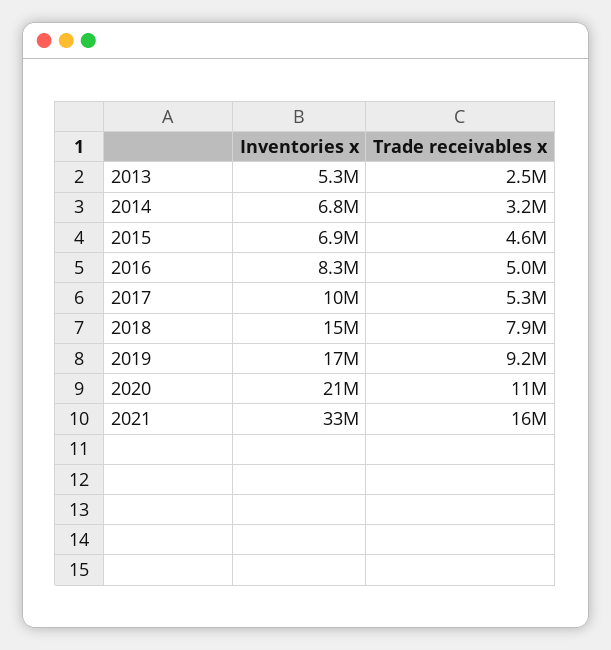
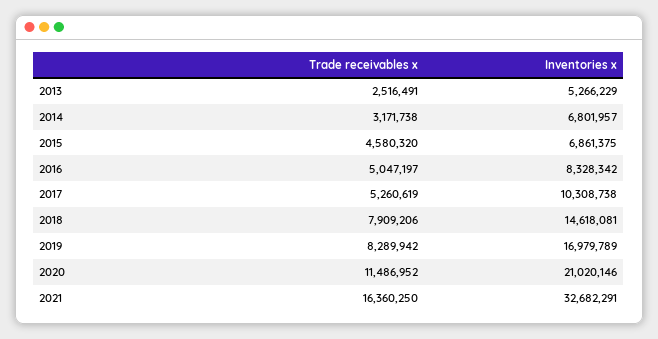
  {
    "Inventories x": {
      "2013": 5266229,
      "2014": 6801957,
      "2015": 6861375,
      "2016": 8328342,
      "2017": 10308738,
      "2018": 14618081,
      "2019": 16979789,
      "2020": 21020146,
      "2021": 32682291
    },
    "Trade receivables x": {
      "2013": 2516491,
      "2014": 3171738,
      "2015": 4580320,
      "2016": 5047197,
      "2017": 5260619,
      "2018": 7909206,
-     "2019": 9200000,
+     "2019": 8289942,
      "2020": 11486952,
      "2021": 16360250
    }
  }

